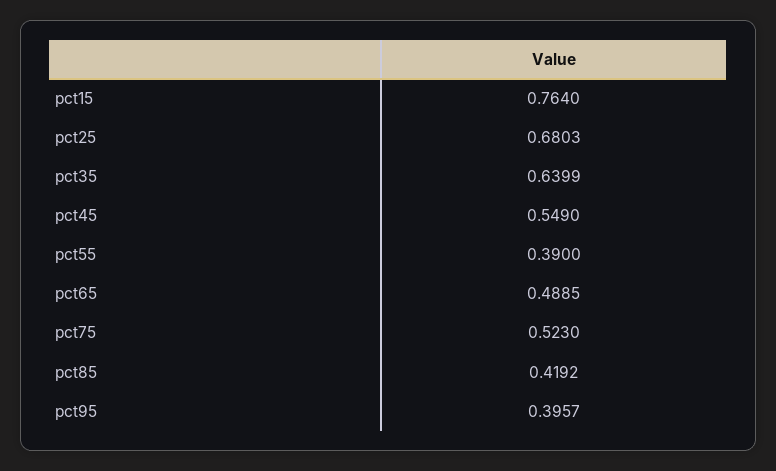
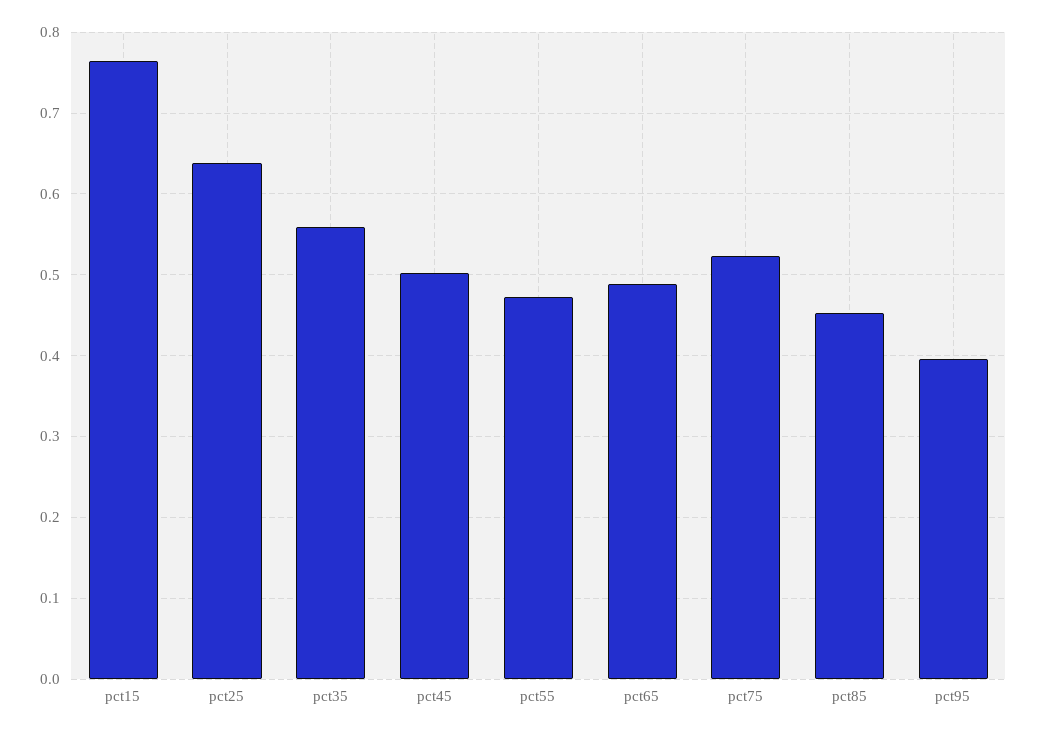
  {
    "pct15": 0.764,
-   "pct25": 0.6803,
+   "pct25": 0.64,
-   "pct35": 0.6399,
+   "pct35": 0.56,
-   "pct45": 0.549,
+   "pct45": 0.5,
-   "pct55": 0.39,
+   "pct55": 0.47,
    "pct65": 0.4885,
    "pct75": 0.523,
-   "pct85": 0.4192,
+   "pct85": 0.45,
    "pct95": 0.3957
  }

